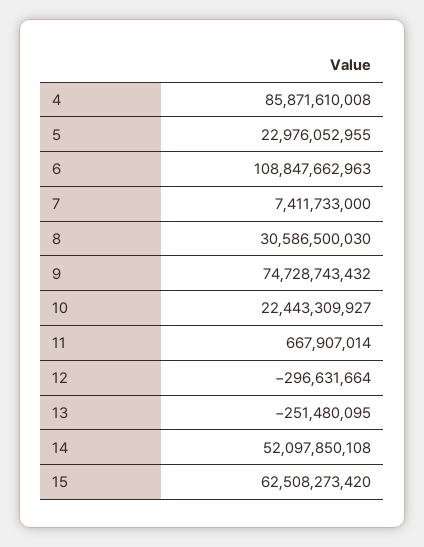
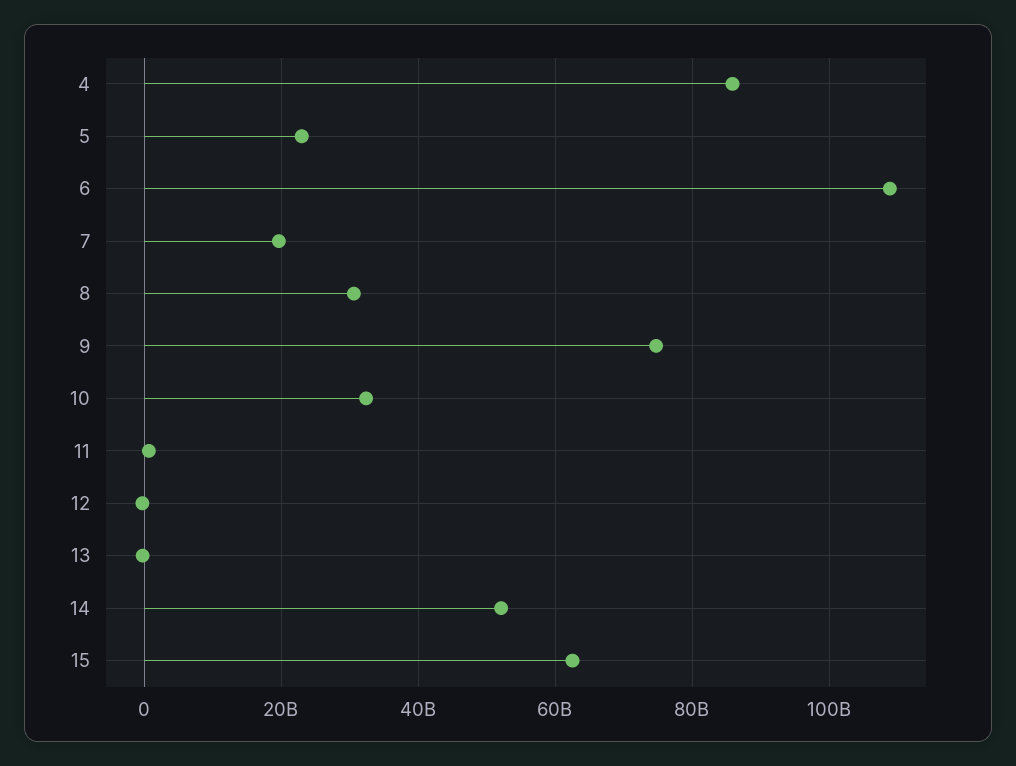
  {
    "4": 85871610008,
    "5": 22976052955,
    "6": 108847662963,
-   "7": 7411733000,
+   "7": 20000000000,
    "8": 30586500030,
    "9": 74728743432,
-   "10": 22443309927,
+   "10": 32000000000,
    "11": 667907014,
    "12": -296631664,
    "13": -251480095,
    "14": 52097850108,
    "15": 62508273420
  }

